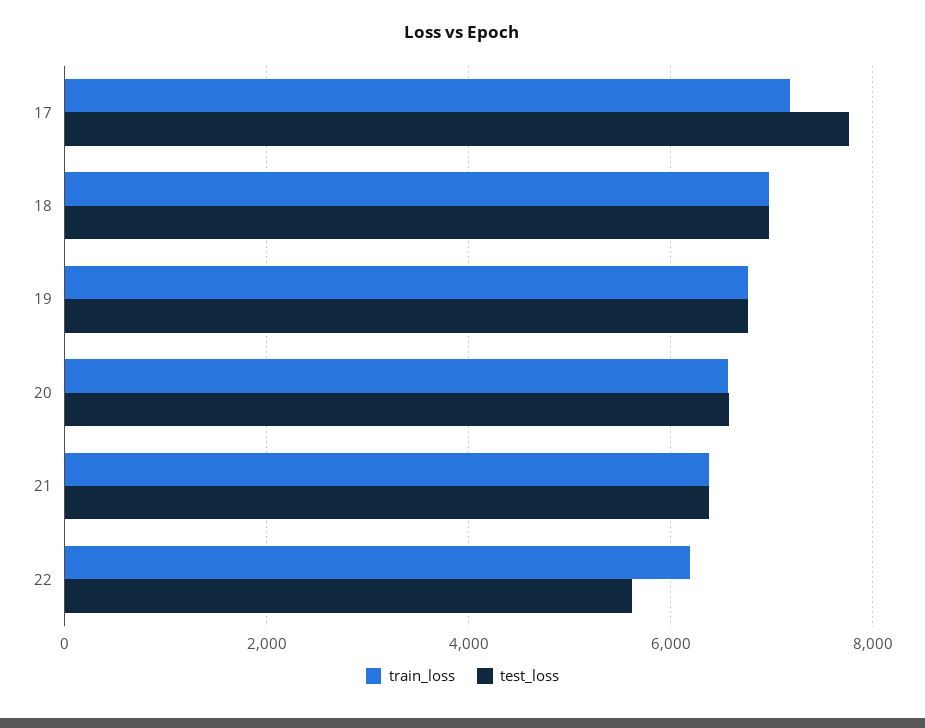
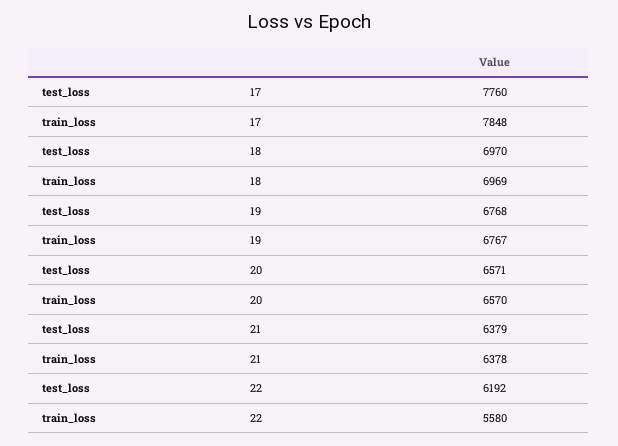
  {
    "train_loss": {
-     "17": 7200,
+     "17": 7848,
      "18": 6969,
      "19": 6767,
      "20": 6570,
      "21": 6378,
-     "22": 6200
+     "22": 5580
    },
    "test_loss": {
      "17": 7760,
      "18": 6970,
      "19": 6768,
      "20": 6571,
      "21": 6379,
-     "22": 5600
+     "22": 6192
    }
  }

